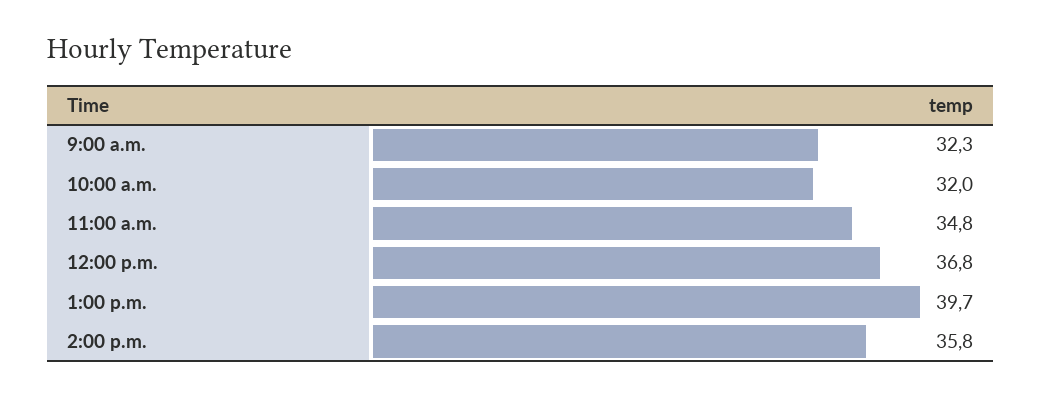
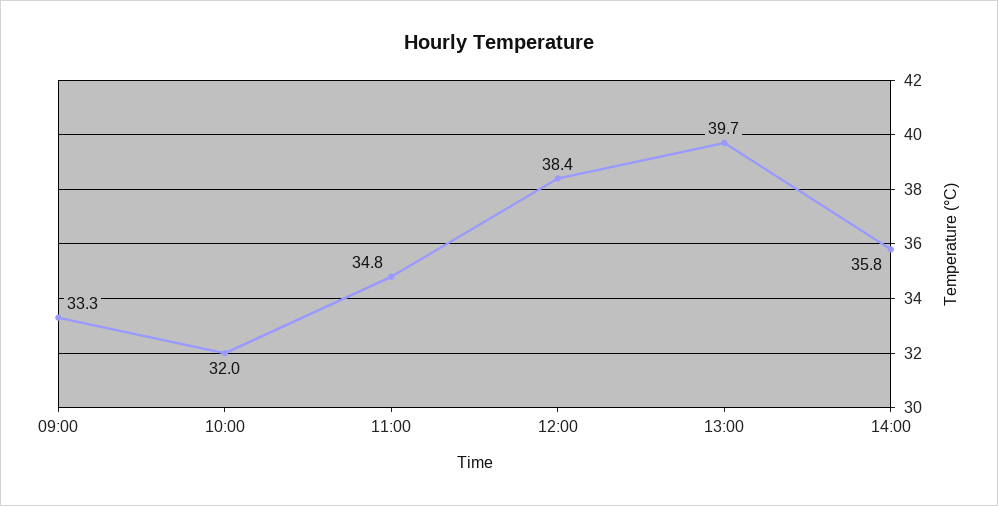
  {
-   "9:00 a.m.": 32.3,
+   "9:00 a.m.": 33.3,
    "10:00 a.m.": 32,
    "11:00 a.m.": 34.8,
-   "12:00 p.m.": 36.8,
+   "12:00 p.m.": 38.4,
    "1:00 p.m.": 39.7,
    "2:00 p.m.": 35.8
  }

